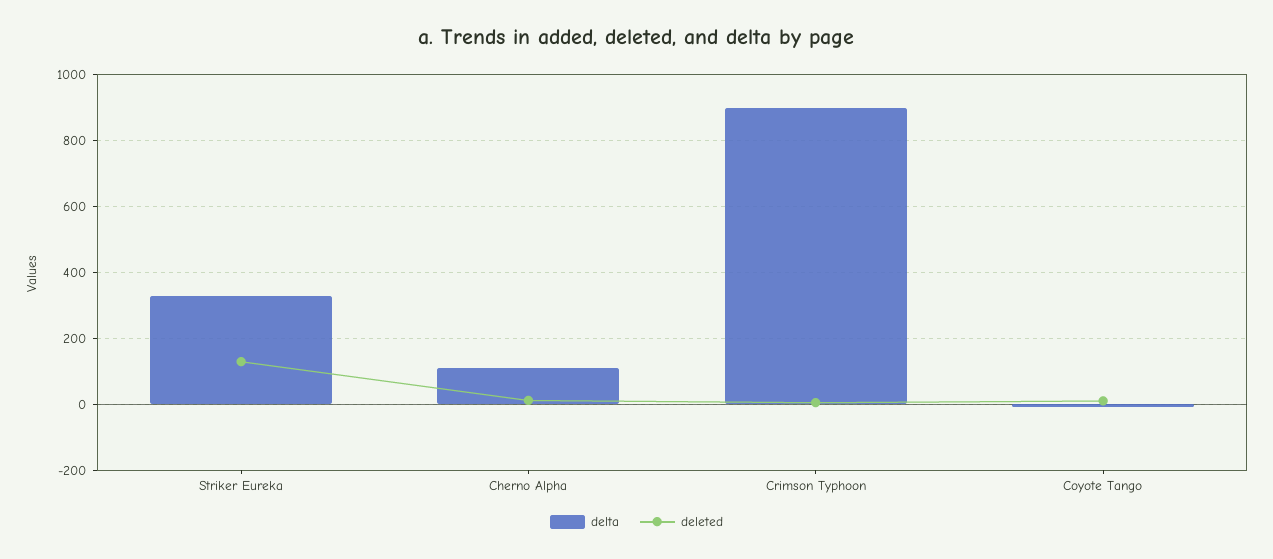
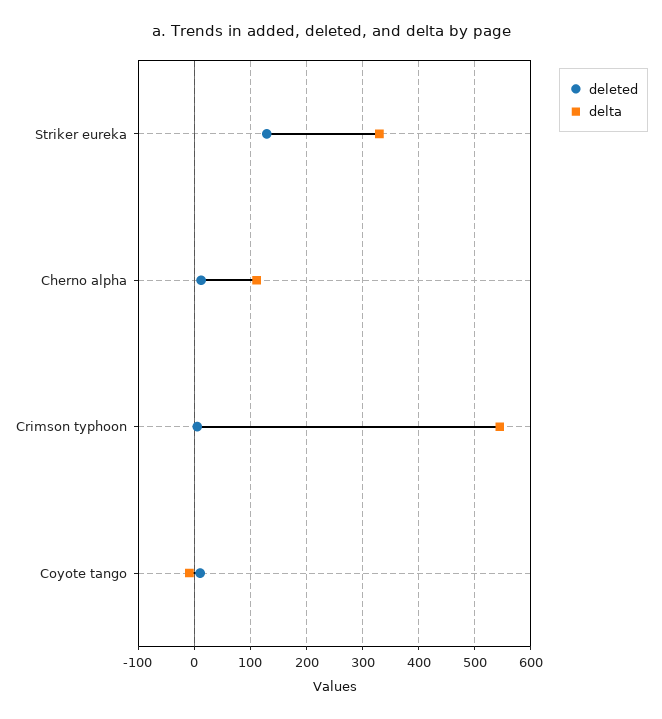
  {
    "delta": {
      "Striker Eureka": 340,
      "Cherno Alpha": 120,
-     "Crimson Typhoon": 900,
+     "Crimson Typhoon": 540,
      "Coyote Tango": 0
    },
    "deleted": {
      "Striker Eureka": 120,
      "Cherno Alpha": 20,
      "Crimson Typhoon": 0,
      "Coyote Tango": 20
    }
  }

